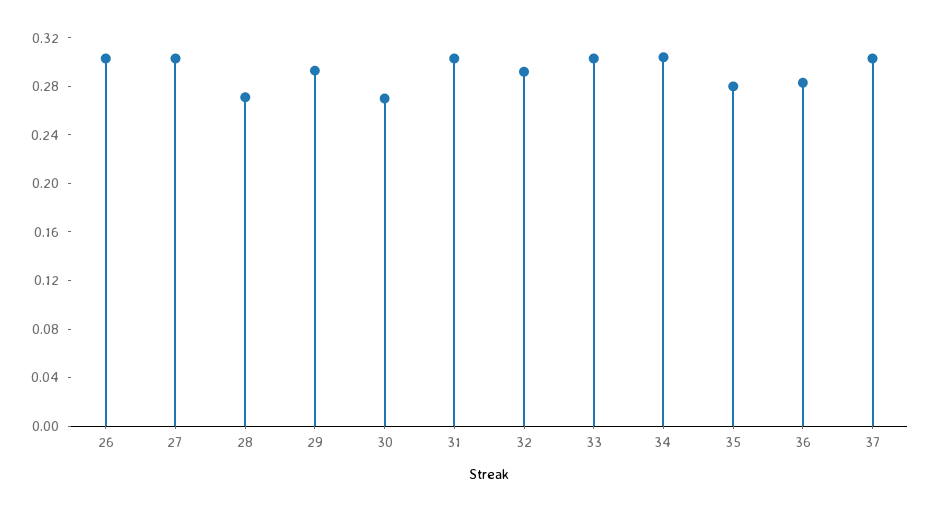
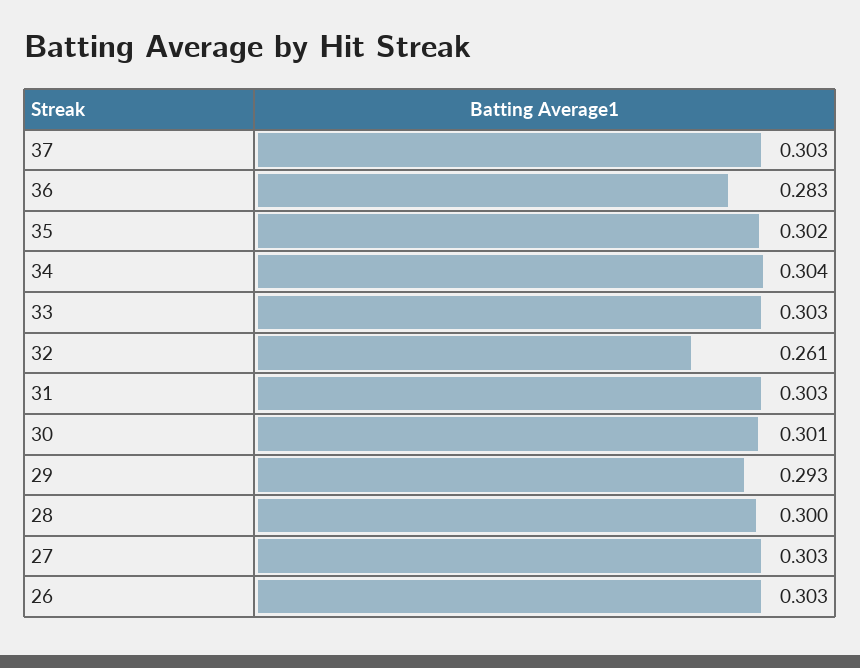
  {
    "26": 0.303,
    "27": 0.303,
-   "28": 0.27,
+   "28": 0.3,
    "29": 0.293,
-   "30": 0.27,
+   "30": 0.301,
    "31": 0.303,
-   "32": 0.29,
+   "32": 0.261,
    "33": 0.303,
    "34": 0.304,
-   "35": 0.28,
+   "35": 0.302,
    "36": 0.283,
    "37": 0.303
  }

